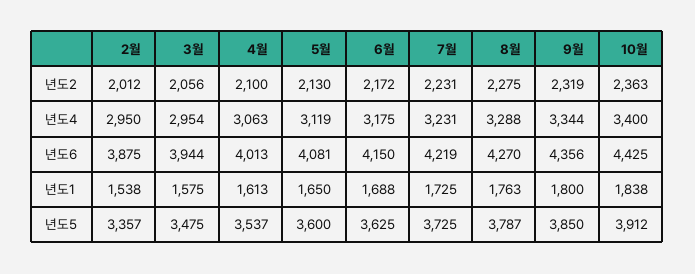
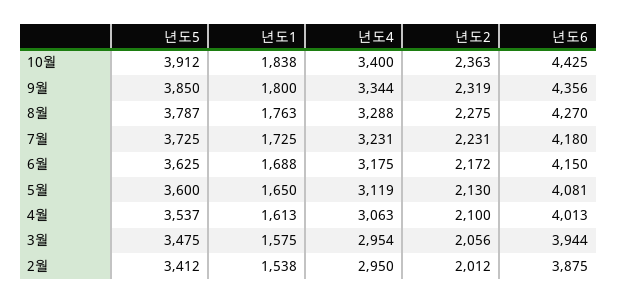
  {
    "2월": {
      "년도2": 2012,
      "년도4": 2950,
      "년도6": 3875,
      "년도1": 1538,
-     "년도5": 3357
+     "년도5": 3412
    },
    "3월": {
      "년도2": 2056,
      "년도4": 2954,
      "년도6": 3944,
      "년도1": 1575,
      "년도5": 3475
    },
    "4월": {
      "년도2": 2100,
      "년도4": 3063,
      "년도6": 4013,
      "년도1": 1613,
      "년도5": 3537
    },
    "5월": {
      "년도2": 2130,
      "년도4": 3119,
      "년도6": 4081,
      "년도1": 1650,
      "년도5": 3600
    },
    "6월": {
      "년도2": 2172,
      "년도4": 3175,
      "년도6": 4150,
      "년도1": 1688,
      "년도5": 3625
    },
    "7월": {
      "년도2": 2231,
      "년도4": 3231,
-     "년도6": 4219,
+     "년도6": 4180,
      "년도1": 1725,
      "년도5": 3725
    },
    "8월": {
      "년도2": 2275,
      "년도4": 3288,
      "년도6": 4270,
      "년도1": 1763,
      "년도5": 3787
    },
    "9월": {
      "년도2": 2319,
      "년도4": 3344,
      "년도6": 4356,
      "년도1": 1800,
      "년도5": 3850
    },
    "10월": {
      "년도2": 2363,
      "년도4": 3400,
      "년도6": 4425,
      "년도1": 1838,
      "년도5": 3912
    }
  }

